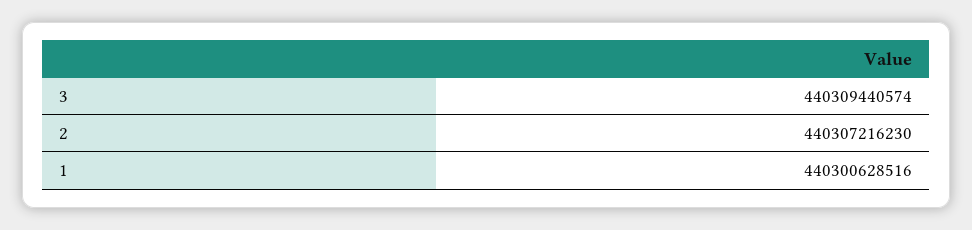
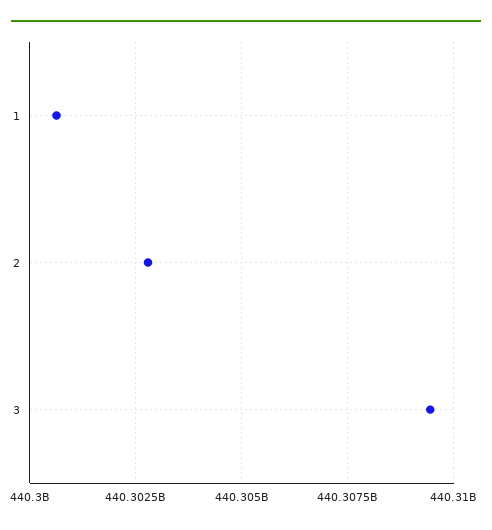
  {
    "3": 440309440574,
-   "2": 440307216230,
+   "2": 440302750000,
    "1": 440300628516
  }

